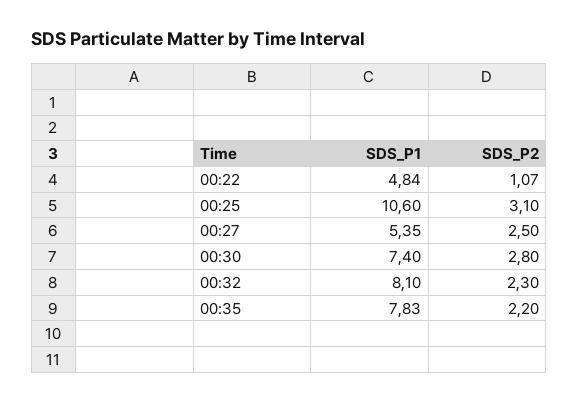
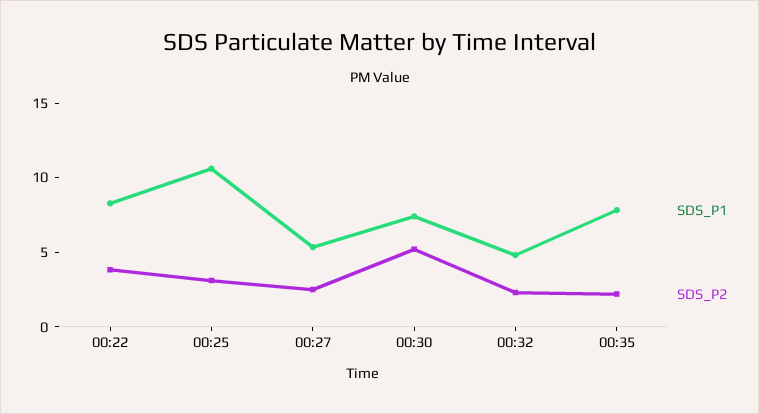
  {
    "SDS_P1": {
-     "00:22": 4.84,
+     "00:22": 8,
      "00:25": 10.6,
      "00:27": 5.35,
      "00:30": 7.4,
-     "00:32": 8.1,
+     "00:32": 5,
      "00:35": 7.83
    },
    "SDS_P2": {
-     "00:22": 1.07,
+     "00:22": 4,
      "00:25": 3.1,
      "00:27": 2.5,
-     "00:30": 2.8,
+     "00:30": 5,
      "00:32": 2.3,
      "00:35": 2.2
    }
  }

